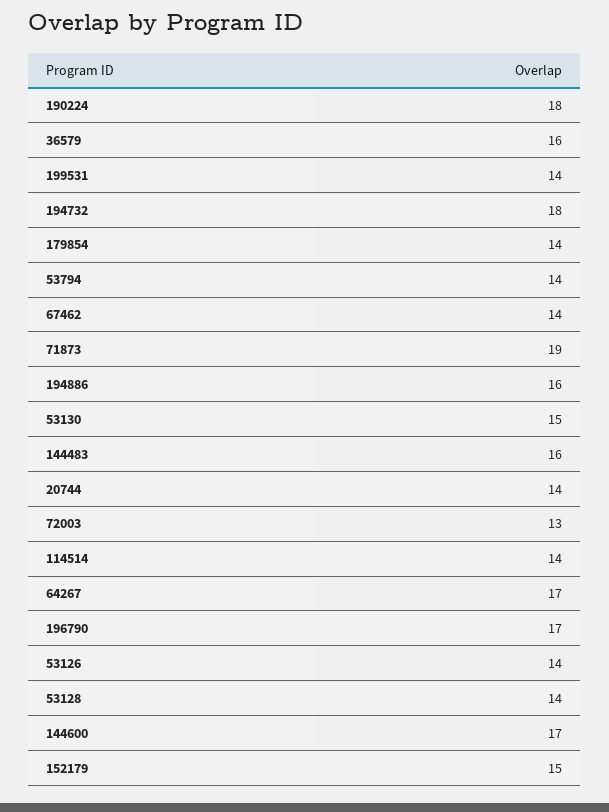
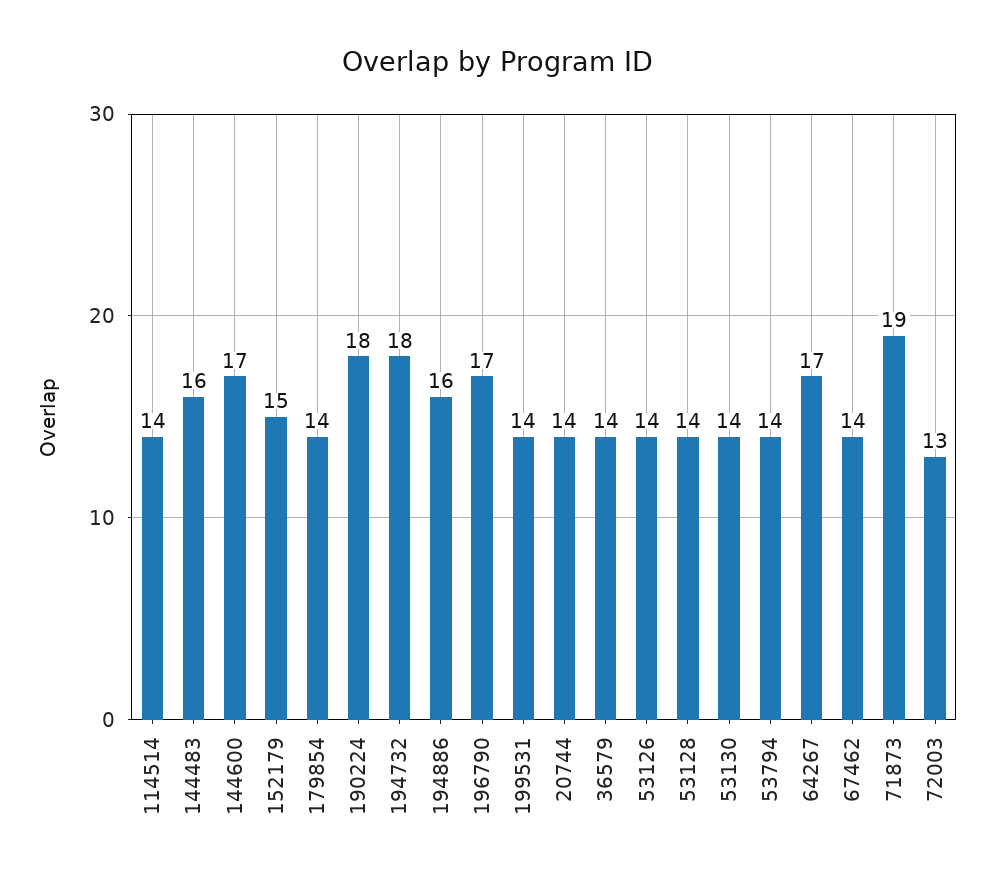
  {
    "190224": 18,
-   "36579": 16,
+   "36579": 14,
    "199531": 14,
    "194732": 18,
    "179854": 14,
    "53794": 14,
    "67462": 14,
    "71873": 19,
    "194886": 16,
-   "53130": 15,
+   "53130": 14,
    "144483": 16,
    "20744": 14,
    "72003": 13,
    "114514": 14,
    "64267": 17,
    "196790": 17,
    "53126": 14,
    "53128": 14,
    "144600": 17,
    "152179": 15
  }

